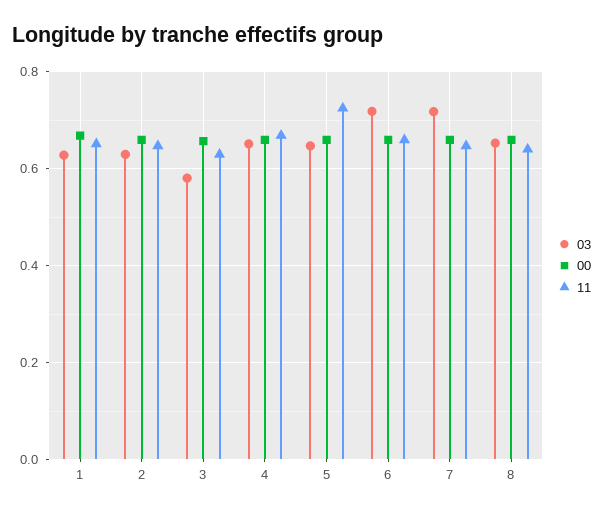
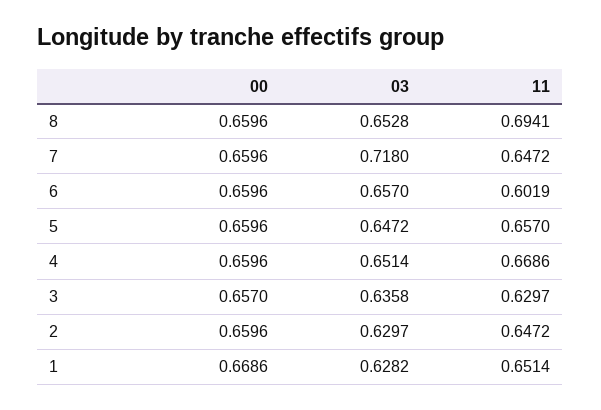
  {
    "03": {
      "1": 0.6282,
      "2": 0.6297,
-     "3": 0.58,
+     "3": 0.6358,
      "4": 0.6514,
      "5": 0.6472,
-     "6": 0.72,
+     "6": 0.657,
      "7": 0.718,
      "8": 0.6528
    },
    "00": {
      "1": 0.6686,
      "2": 0.6596,
      "3": 0.657,
      "4": 0.6596,
      "5": 0.6596,
      "6": 0.6596,
      "7": 0.6596,
      "8": 0.6596
    },
    "11": {
      "1": 0.6514,
      "2": 0.6472,
      "3": 0.6297,
      "4": 0.6686,
-     "5": 0.72,
+     "5": 0.657,
-     "6": 0.66,
+     "6": 0.6019,
      "7": 0.6472,
-     "8": 0.64
+     "8": 0.6941
    }
  }

